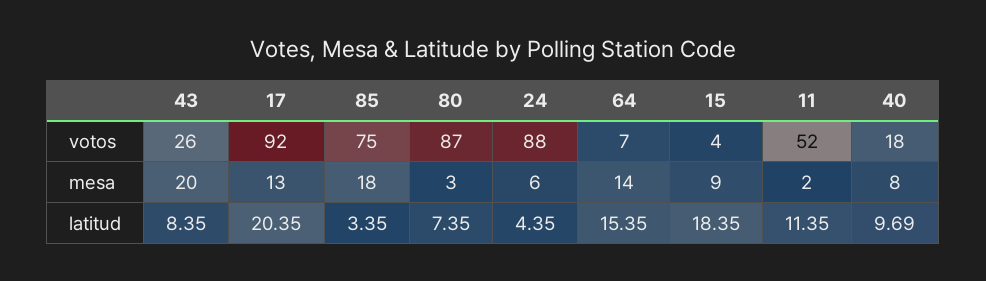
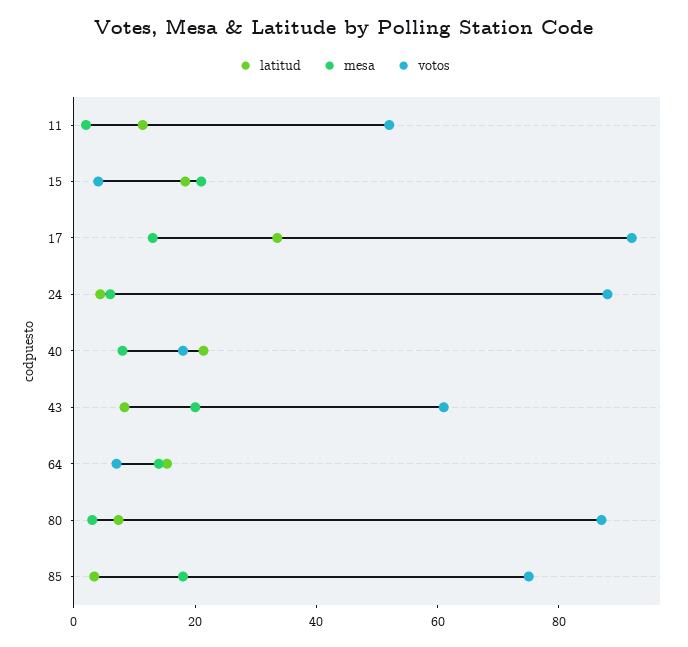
  {
    "votos": {
-     "43": 26,
+     "43": 60,
      "17": 92,
      "85": 75,
      "80": 87,
      "24": 88,
      "64": 7,
      "15": 4,
      "11": 52,
      "40": 18
    },
    "mesa": {
      "43": 20,
      "17": 13,
      "85": 18,
      "80": 3,
      "24": 6,
      "64": 14,
-     "15": 9,
+     "15": 20,
      "11": 2,
      "40": 8
    },
    "latitud": {
      "43": 8.35,
-     "17": 20.35,
+     "17": 35,
      "85": 3.35,
      "80": 7.35,
      "24": 4.35,
      "64": 15.35,
      "15": 18.35,
      "11": 11.35,
-     "40": 9.69
+     "40": 20
    }
  }

